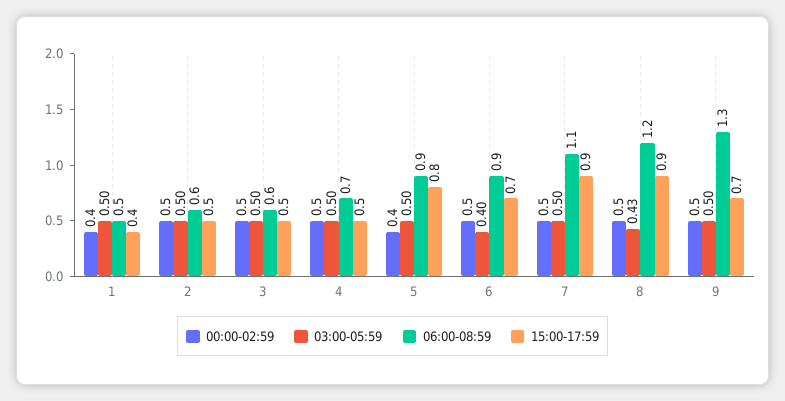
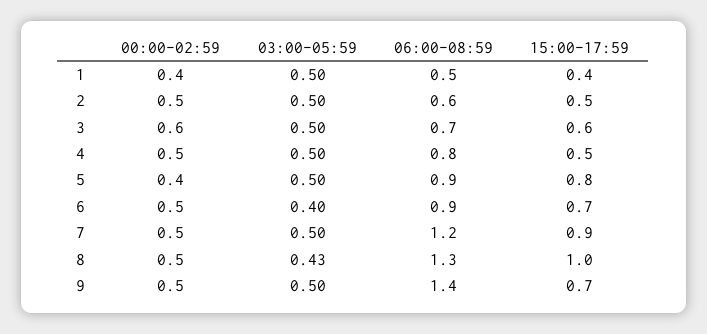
  {
    "00:00-02:59": {
      "1": 0.4,
      "2": 0.5,
-     "3": 0.5,
+     "3": 0.6,
      "4": 0.5,
      "5": 0.4,
      "6": 0.5,
      "7": 0.5,
      "8": 0.5,
      "9": 0.5
    },
    "03:00-05:59": {
      "1": 0.5,
      "2": 0.5,
      "3": 0.5,
      "4": 0.5,
      "5": 0.5,
      "6": 0.4,
      "7": 0.5,
      "8": 0.43,
      "9": 0.5
    },
    "06:00-08:59": {
      "1": 0.5,
      "2": 0.6,
-     "3": 0.6,
+     "3": 0.7,
-     "4": 0.7,
+     "4": 0.8,
      "5": 0.9,
      "6": 0.9,
-     "7": 1.1,
+     "7": 1.2,
-     "8": 1.2,
+     "8": 1.3,
-     "9": 1.3
+     "9": 1.4
    },
    "15:00-17:59": {
      "1": 0.4,
      "2": 0.5,
-     "3": 0.5,
+     "3": 0.6,
      "4": 0.5,
      "5": 0.8,
      "6": 0.7,
      "7": 0.9,
-     "8": 0.9,
+     "8": 1,
      "9": 0.7
    }
  }

